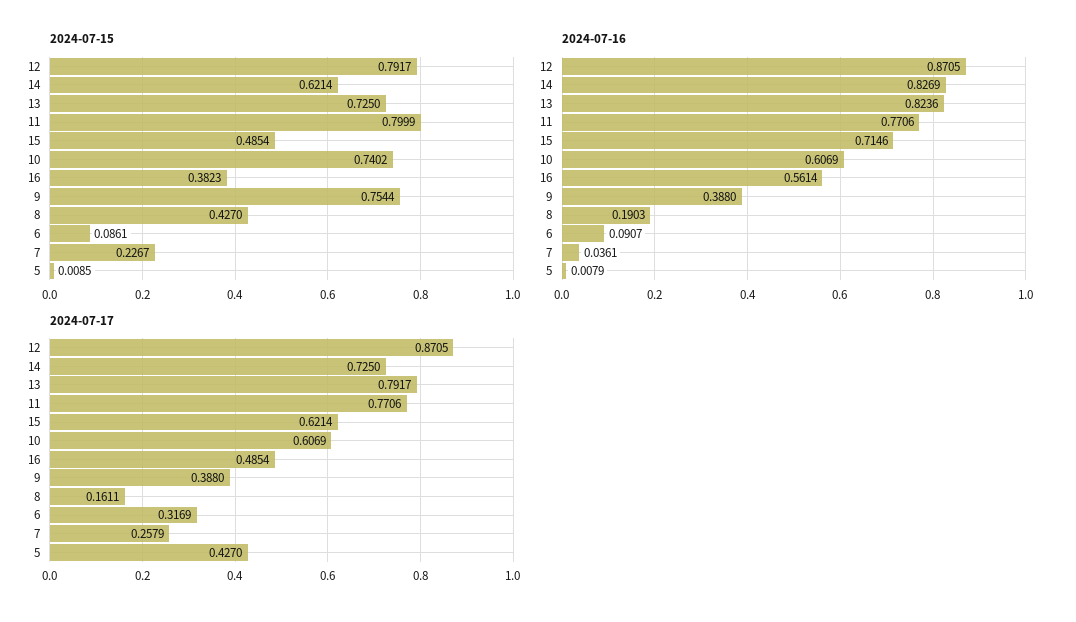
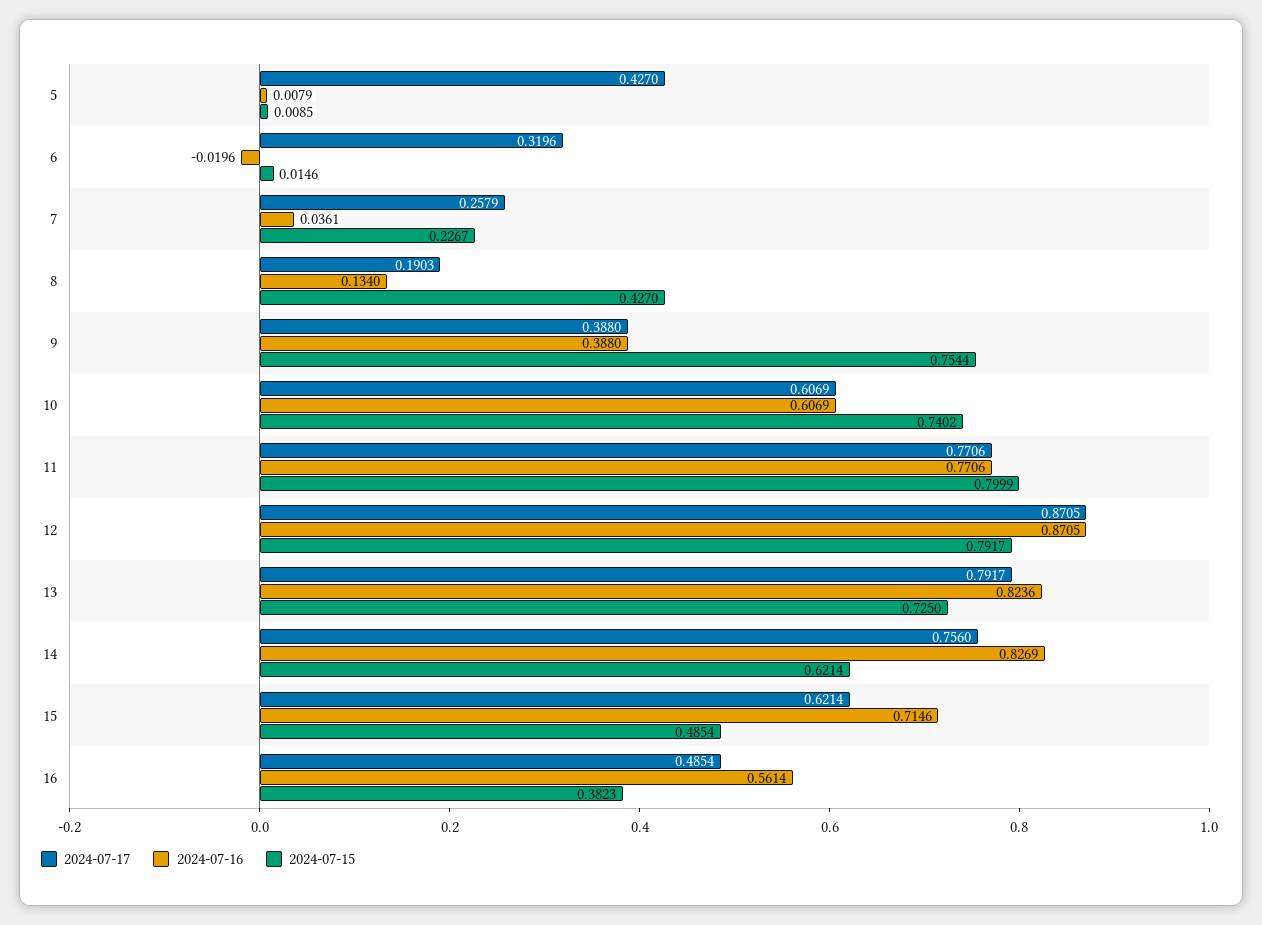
  {
    "2024-07-15": {
      "12": 0.7917,
      "14": 0.6214,
      "13": 0.725,
      "11": 0.7999,
      "15": 0.4854,
      "10": 0.7402,
      "16": 0.3823,
      "9": 0.7544,
      "8": 0.427,
-     "6": 0.0861,
+     "6": 0.0146,
      "7": 0.2267,
      "5": 0.0085
    },
    "2024-07-16": {
      "12": 0.8705,
      "14": 0.8269,
      "13": 0.8236,
      "11": 0.7706,
      "15": 0.7146,
      "10": 0.6069,
      "16": 0.5614,
      "9": 0.388,
-     "8": 0.1903,
+     "8": 0.134,
-     "6": 0.0907,
+     "6": -0.0196,
      "7": 0.0361,
      "5": 0.0079
    },
    "2024-07-17": {
      "12": 0.8705,
-     "14": 0.725,
+     "14": 0.756,
      "13": 0.7917,
      "11": 0.7706,
      "15": 0.6214,
      "10": 0.6069,
      "16": 0.4854,
      "9": 0.388,
-     "8": 0.1611,
+     "8": 0.1903,
-     "6": 0.3169,
+     "6": 0.3196,
      "7": 0.2579,
      "5": 0.427
    }
  }

